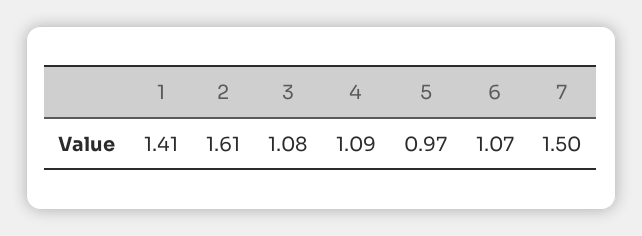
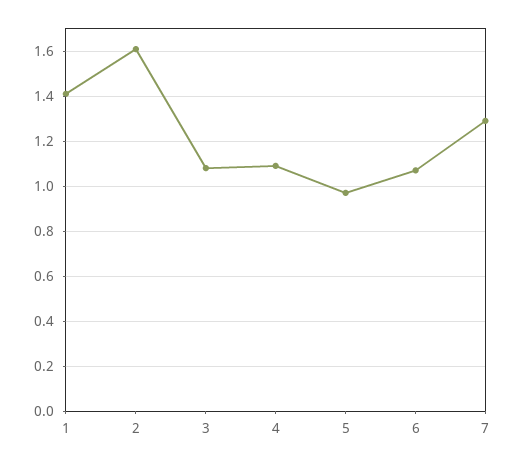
  {
    "1": 1.41,
    "2": 1.61,
    "3": 1.08,
    "4": 1.09,
    "5": 0.97,
    "6": 1.07,
-   "7": 1.5
+   "7": 1.3
  }

